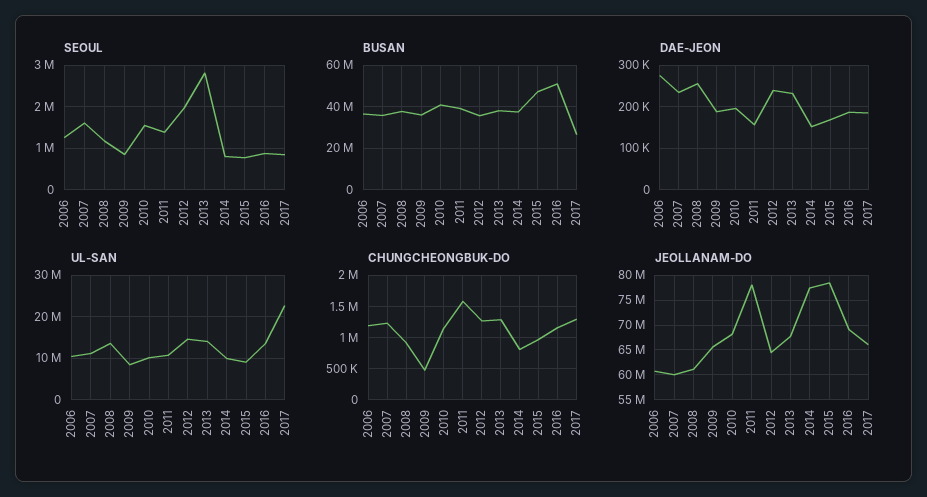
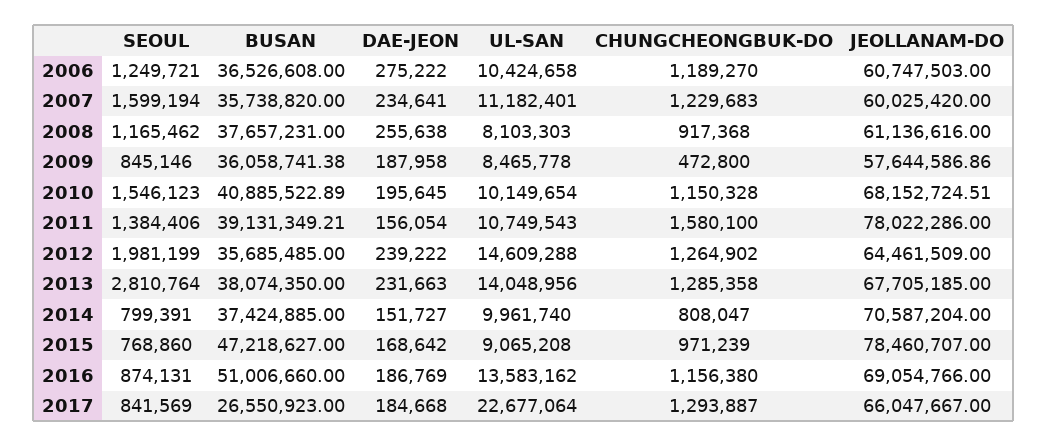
  {
    "SEOUL": {
      "2006": 1249721,
      "2007": 1599194,
      "2008": 1165462,
      "2009": 845146,
      "2010": 1546123,
      "2011": 1384406,
      "2012": 1981199,
      "2013": 2810764,
      "2014": 799391,
      "2015": 768860,
      "2016": 874131,
      "2017": 841569
    },
    "BUSAN": {
      "2006": 36526608,
      "2007": 35738820,
      "2008": 37657231,
      "2009": 36058741.38,
      "2010": 40885522.89,
      "2011": 39131349.21,
      "2012": 35685485,
      "2013": 38074350,
      "2014": 37424885,
      "2015": 47218627,
      "2016": 51006660,
      "2017": 26550923
    },
    "DAE-JEON": {
      "2006": 275222,
      "2007": 234641,
      "2008": 255638,
      "2009": 187958,
      "2010": 195645,
      "2011": 156054,
      "2012": 239222,
      "2013": 231663,
      "2014": 151727,
      "2015": 168642,
      "2016": 186769,
      "2017": 184668
    },
    "UL-SAN": {
      "2006": 10424658,
      "2007": 11182401,
-     "2008": 14000000,
+     "2008": 8103303,
      "2009": 8465778,
      "2010": 10149654,
      "2011": 10749543,
      "2012": 14609288,
      "2013": 14048956,
      "2014": 9961740,
      "2015": 9065208,
      "2016": 13583162,
      "2017": 22677064
    },
    "CHUNGCHEONGBUK-DO": {
      "2006": 1189270,
      "2007": 1229683,
      "2008": 917368,
      "2009": 472800,
      "2010": 1150328,
      "2011": 1580100,
      "2012": 1264902,
      "2013": 1285358,
      "2014": 808047,
      "2015": 971239,
      "2016": 1156380,
      "2017": 1293887
    },
    "JEOLLANAM-DO": {
      "2006": 60747503,
      "2007": 60025420,
      "2008": 61136616,
-     "2009": 65000000,
+     "2009": 57644586.86,
      "2010": 68152724.51,
      "2011": 78022286,
      "2012": 64461509,
      "2013": 67705185,
-     "2014": 77500000,
+     "2014": 70587204,
      "2015": 78460707,
      "2016": 69054766,
      "2017": 66047667
    }
  }

